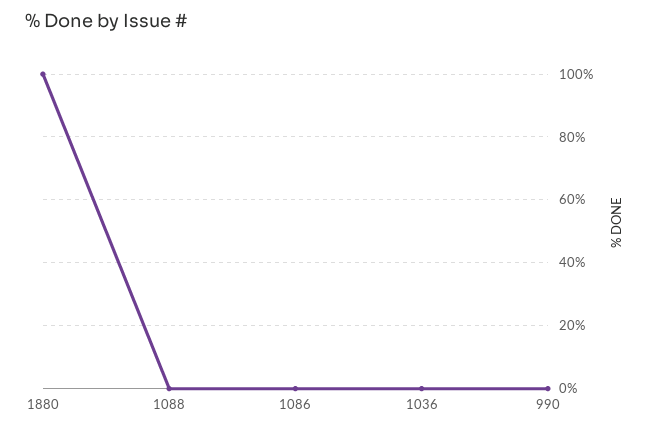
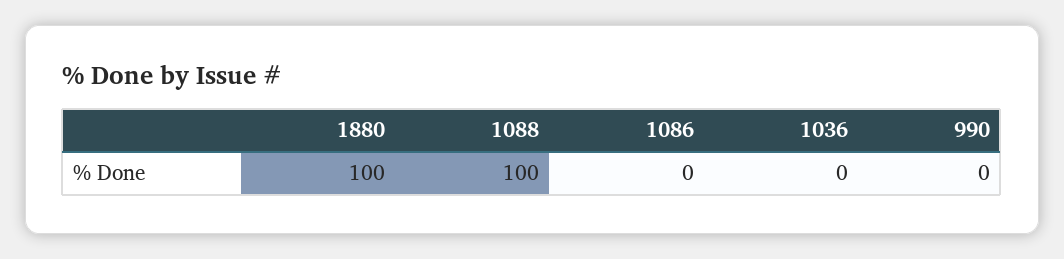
  {
    "1880": 100,
-   "1088": 0,
+   "1088": 100,
    "1086": 0,
    "1036": 0,
    "990": 0
  }

